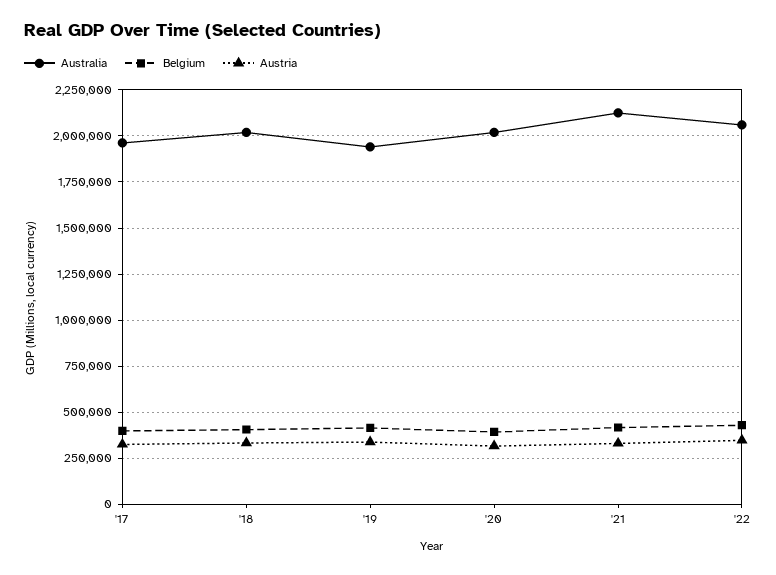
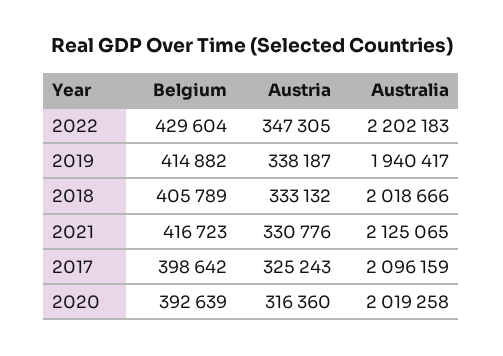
  {
    "Australia": {
-     "'17": 1950000,
+     "'17": 2096159,
      "'18": 2018666,
      "'19": 1940417,
      "'20": 2019258,
      "'21": 2125065,
-     "'22": 2050000
+     "'22": 2202183
    },
    "Belgium": {
      "'17": 398642,
      "'18": 405789,
      "'19": 414882,
      "'20": 392639,
      "'21": 416723,
      "'22": 429604
    },
    "Austria": {
      "'17": 325243,
      "'18": 333132,
      "'19": 338187,
      "'20": 316360,
      "'21": 330776,
      "'22": 347305
    }
  }

